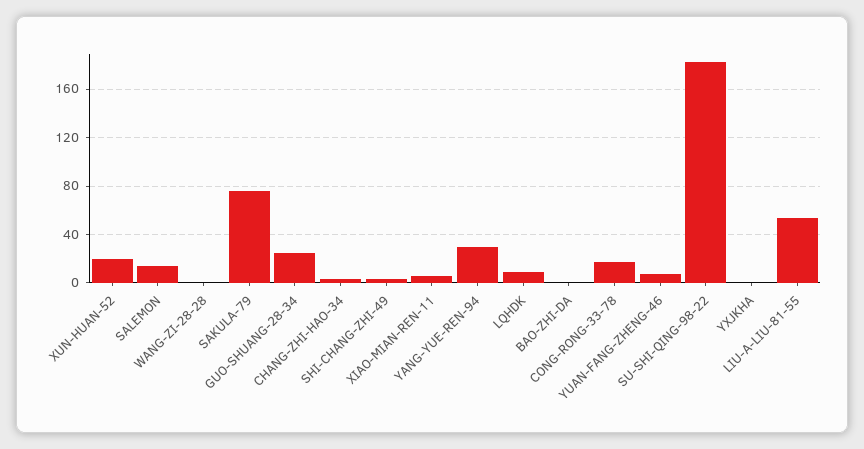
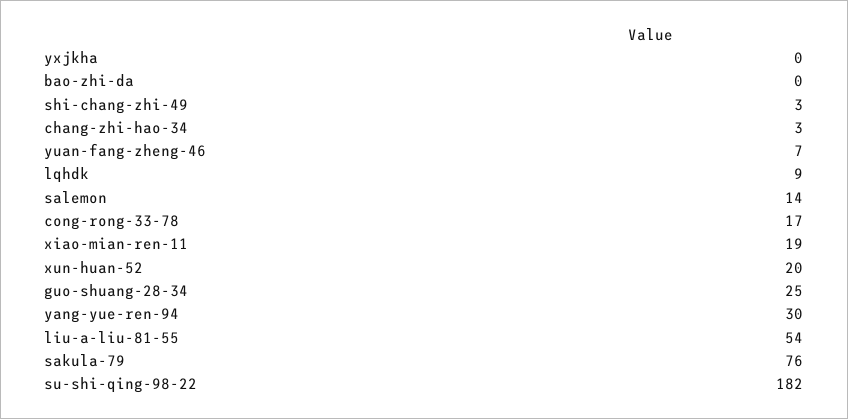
  {
    "XUN-HUAN-52": 20,
    "SALEMON": 14,
-   "WANG-ZI-28-28": 0,
    "SAKULA-79": 76,
    "GUO-SHUANG-28-34": 25,
    "CHANG-ZHI-HAO-34": 3,
    "SHI-CHANG-ZHI-49": 3,
-   "XIAO-MIAN-REN-11": 5,
+   "XIAO-MIAN-REN-11": 19,
    "YANG-YUE-REN-94": 30,
    "LQHDK": 9,
    "BAO-ZHI-DA": 0,
    "CONG-RONG-33-78": 17,
    "YUAN-FANG-ZHENG-46": 7,
    "SU-SHI-QING-98-22": 182,
    "YXJKHA": 0,
    "LIU-A-LIU-81-55": 54
  }

